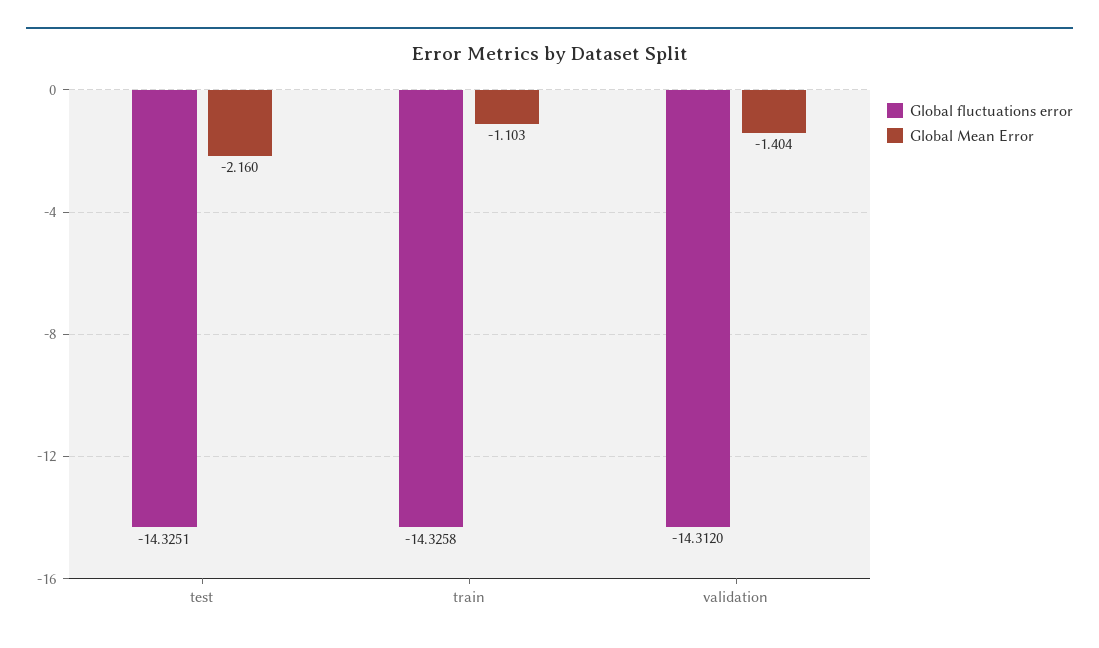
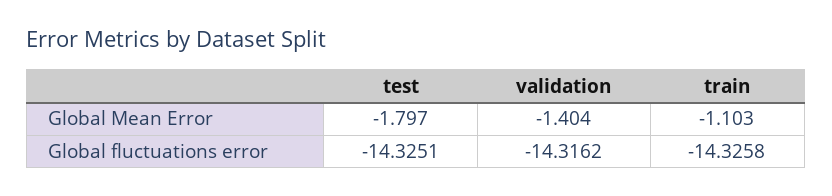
  {
    "Global fluctuations error": {
      "test": -14.3251,
      "train": -14.3258,
-     "validation": -14.312
+     "validation": -14.3162
    },
    "Global Mean Error": {
-     "test": -2.16,
+     "test": -1.797,
      "train": -1.103,
      "validation": -1.404
    }
  }

